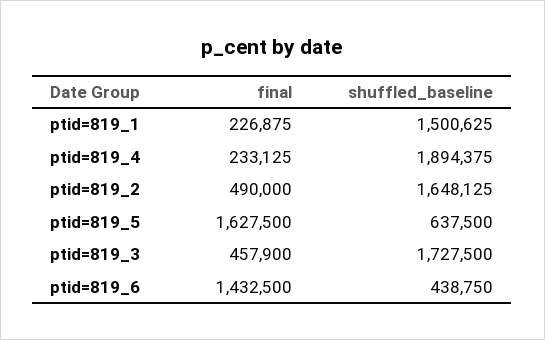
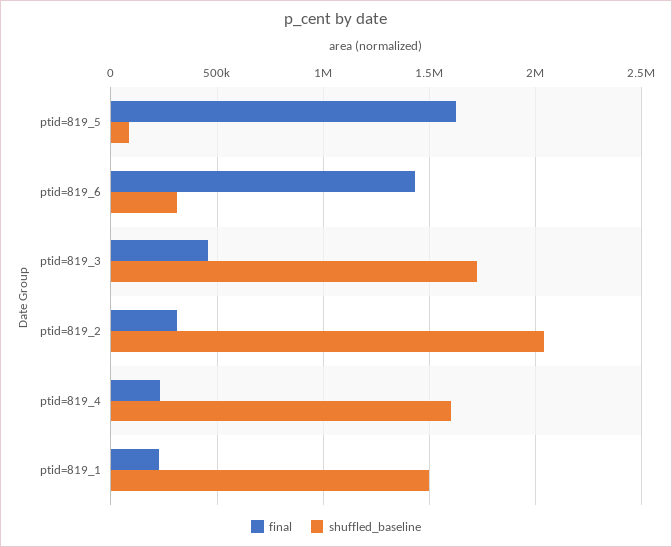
  {
    "final": {
      "ptid=819_1": 226875,
      "ptid=819_4": 233125,
-     "ptid=819_2": 490000,
+     "ptid=819_2": 300000,
      "ptid=819_5": 1627500,
      "ptid=819_3": 457900,
      "ptid=819_6": 1432500
    },
    "shuffled_baseline": {
      "ptid=819_1": 1500625,
-     "ptid=819_4": 1894375,
+     "ptid=819_4": 1600000,
-     "ptid=819_2": 1648125,
+     "ptid=819_2": 2050000,
-     "ptid=819_5": 637500,
+     "ptid=819_5": 100000,
      "ptid=819_3": 1727500,
-     "ptid=819_6": 438750
+     "ptid=819_6": 300000
    }
  }

